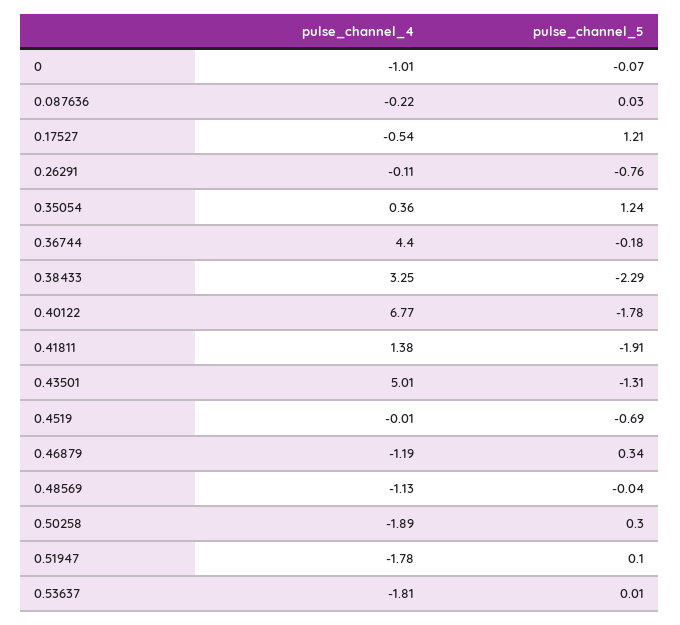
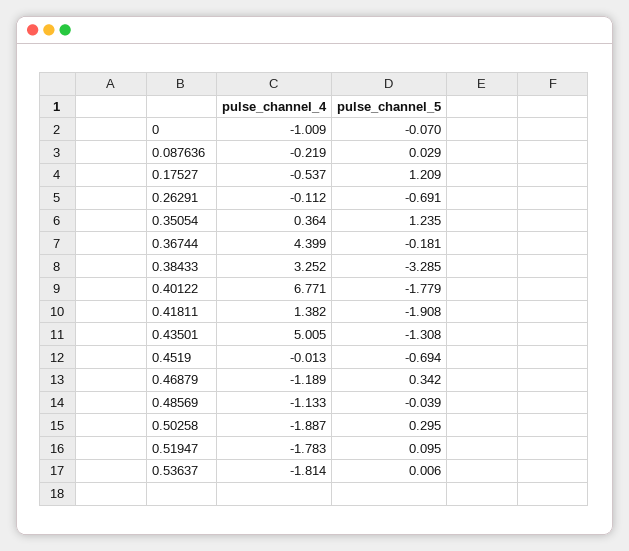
  {
    "pulse_channel_4": {
      "0": -1.009,
      "0.087636": -0.219,
      "0.17527": -0.537,
      "0.26291": -0.112,
      "0.35054": 0.364,
      "0.36744": 4.399,
      "0.38433": 3.252,
      "0.40122": 6.771,
      "0.41811": 1.382,
      "0.43501": 5.005,
      "0.4519": -0.013,
      "0.46879": -1.189,
      "0.48569": -1.133,
      "0.50258": -1.887,
      "0.51947": -1.783,
      "0.53637": -1.814
    },
    "pulse_channel_5": {
      "0": -0.07,
      "0.087636": 0.029,
      "0.17527": 1.209,
-     "0.26291": -0.76,
+     "0.26291": -0.691,
      "0.35054": 1.235,
      "0.36744": -0.181,
-     "0.38433": -2.29,
+     "0.38433": -3.285,
      "0.40122": -1.779,
      "0.41811": -1.908,
      "0.43501": -1.308,
      "0.4519": -0.694,
      "0.46879": 0.342,
      "0.48569": -0.039,
      "0.50258": 0.295,
      "0.51947": 0.095,
      "0.53637": 0.006
    }
  }

